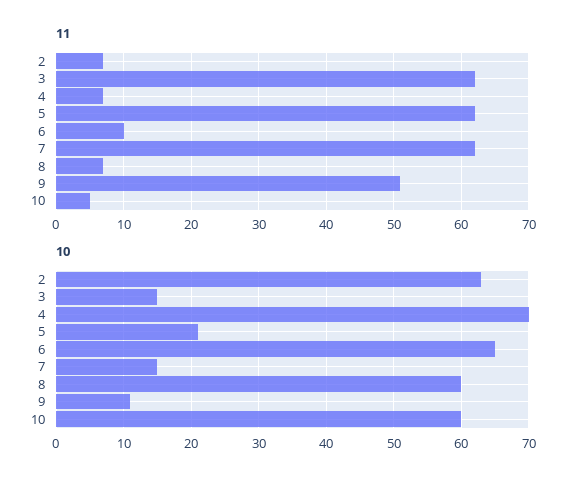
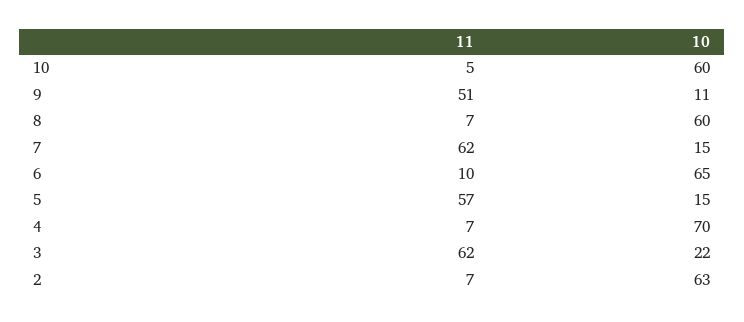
  {
    "11": {
      "2": 7,
      "3": 62,
      "4": 7,
-     "5": 62,
+     "5": 57,
      "6": 10,
      "7": 62,
      "8": 7,
      "9": 51,
      "10": 5
    },
    "10": {
      "2": 63,
-     "3": 15,
+     "3": 22,
      "4": 70,
-     "5": 21,
+     "5": 15,
      "6": 65,
      "7": 15,
      "8": 60,
      "9": 11,
      "10": 60
    }
  }

